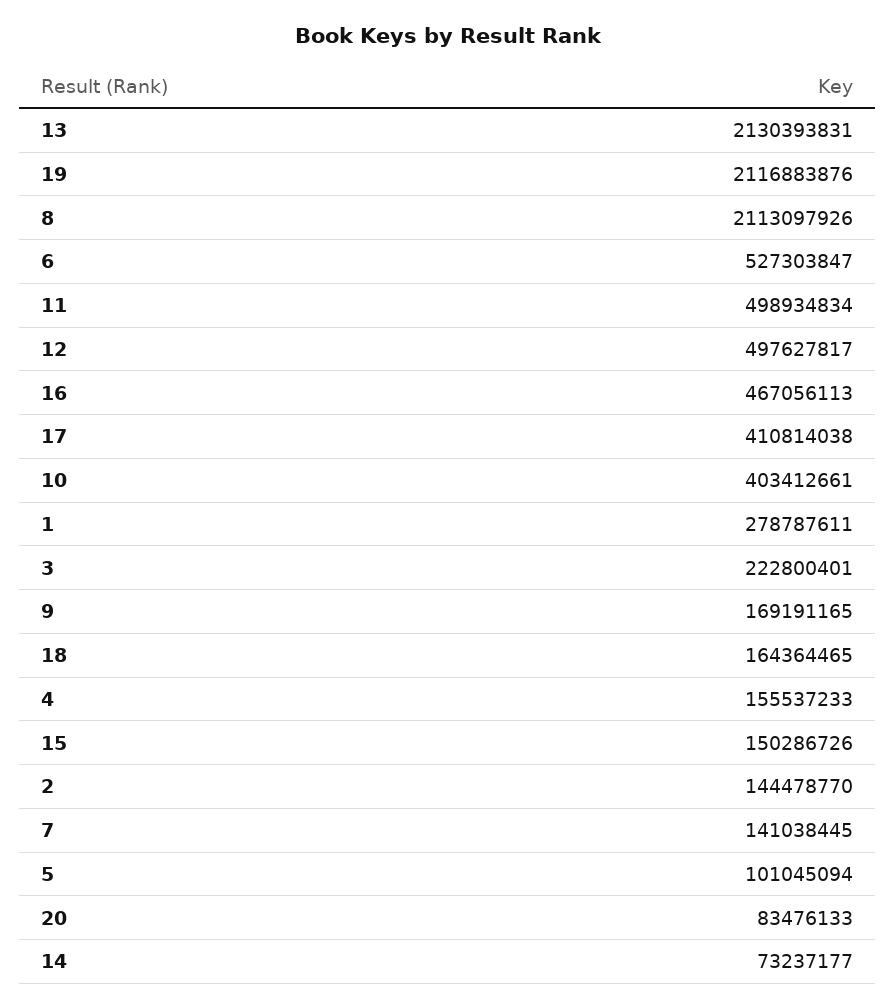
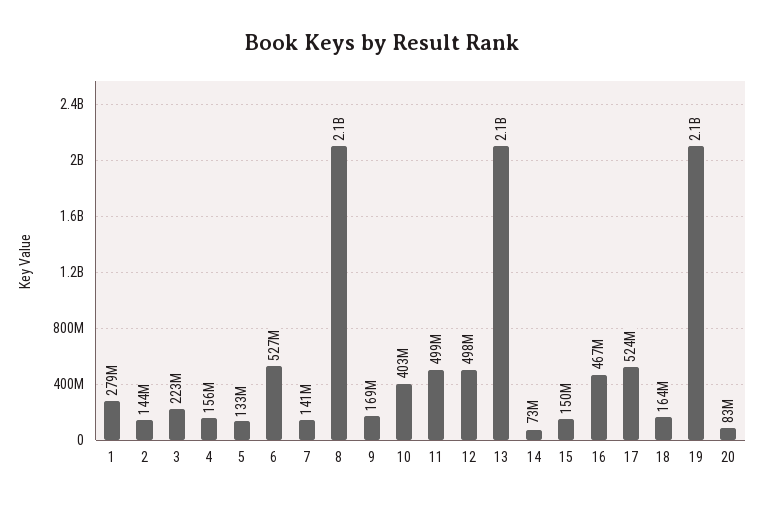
  {
    "13": 2130393831,
    "19": 2116883876,
    "8": 2113097926,
    "6": 527303847,
    "11": 498934834,
    "12": 497627817,
    "16": 467056113,
-   "17": 410814038,
+   "17": 524000000,
    "10": 403412661,
    "1": 278787611,
    "3": 222800401,
    "9": 169191165,
    "18": 164364465,
    "4": 155537233,
    "15": 150286726,
    "2": 144478770,
    "7": 141038445,
-   "5": 101045094,
+   "5": 133000000,
    "20": 83476133,
    "14": 73237177
  }

